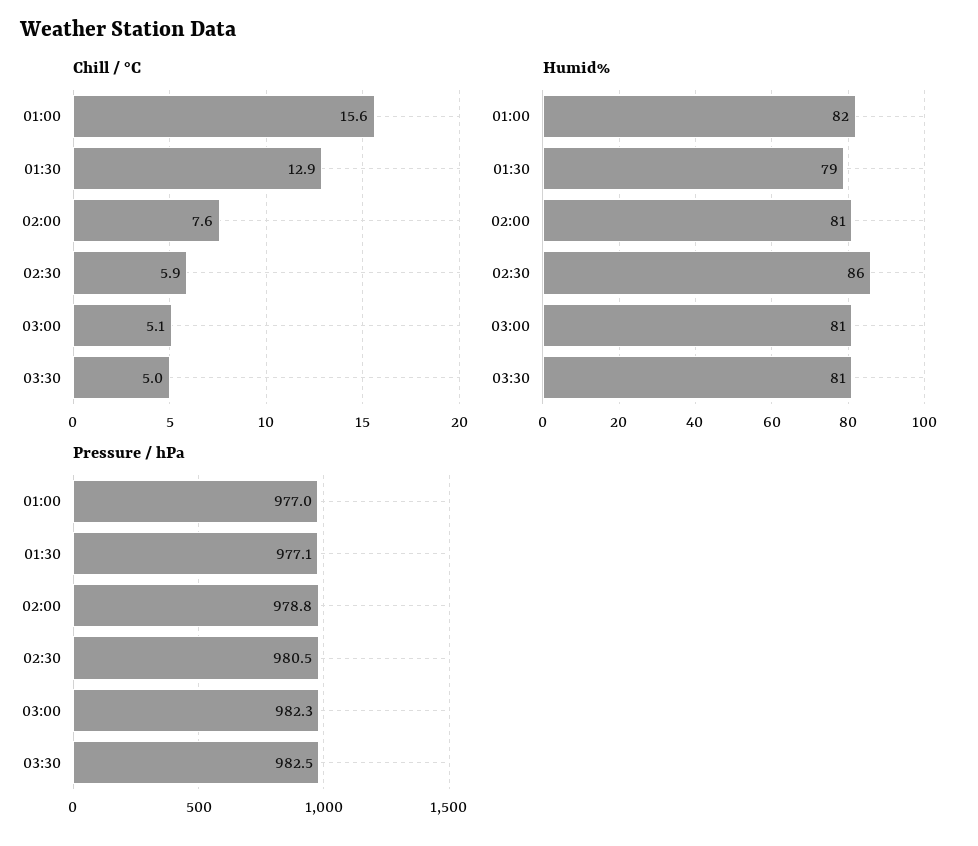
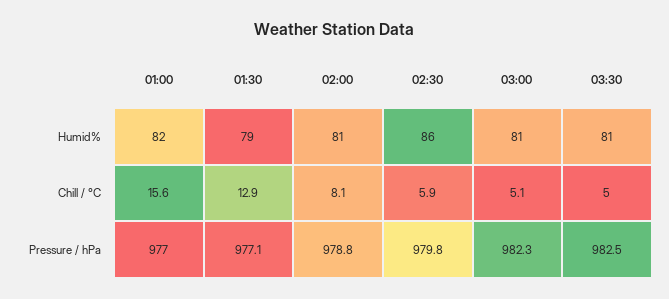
  {
    "Chill / °C": {
      "01:00": 15.6,
      "01:30": 12.9,
-     "02:00": 7.6,
+     "02:00": 8.1,
      "02:30": 5.9,
      "03:00": 5.1,
      "03:30": 5
    },
    "Humid%": {
      "01:00": 82,
      "01:30": 79,
      "02:00": 81,
      "02:30": 86,
      "03:00": 81,
      "03:30": 81
    },
    "Pressure / hPa": {
      "01:00": 977,
      "01:30": 977.1,
      "02:00": 978.8,
-     "02:30": 980.5,
+     "02:30": 979.8,
      "03:00": 982.3,
      "03:30": 982.5
    }
  }

